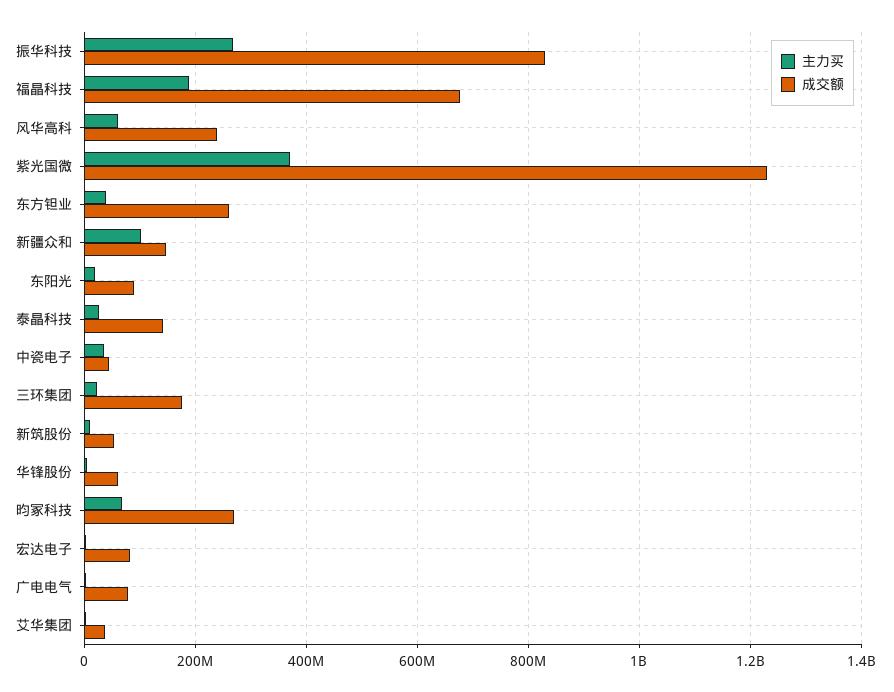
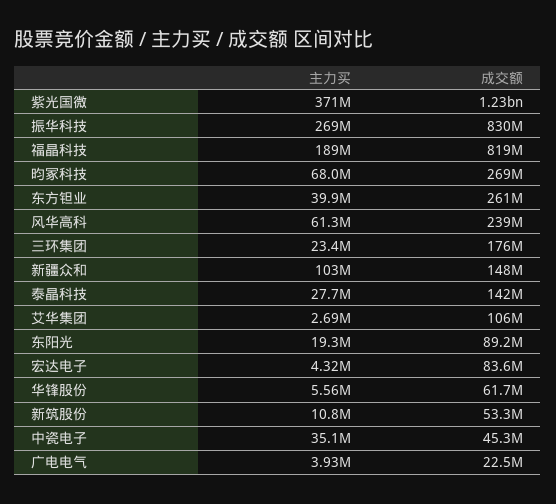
  {
    "主力买": {
      "振华科技": 269000000,
      "福晶科技": 189000000,
      "风华高科": 61300000,
      "紫光国微": 371000000,
      "东方钽业": 39900000,
      "新疆众和": 103000000,
      "东阳光": 19300000,
      "泰晶科技": 27700000,
      "中瓷电子": 35100000,
      "三环集团": 23400000,
      "新筑股份": 10800000,
      "华锋股份": 5560000,
      "昀冢科技": 68000000,
      "宏达电子": 4320000,
      "广电电气": 3930000,
      "艾华集团": 2690000
    },
    "成交额": {
      "振华科技": 830000000,
-     "福晶科技": 680000000,
+     "福晶科技": 819000000,
      "风华高科": 239000000,
      "紫光国微": 1230000000,
      "东方钽业": 261000000,
      "新疆众和": 148000000,
      "东阳光": 89200000,
      "泰晶科技": 142000000,
      "中瓷电子": 45300000,
      "三环集团": 176000000,
      "新筑股份": 53300000,
      "华锋股份": 61700000,
      "昀冢科技": 269000000,
      "宏达电子": 83600000,
-     "广电电气": 80000000,
+     "广电电气": 22500000,
-     "艾华集团": 40000000
+     "艾华集团": 106000000
    }
  }

